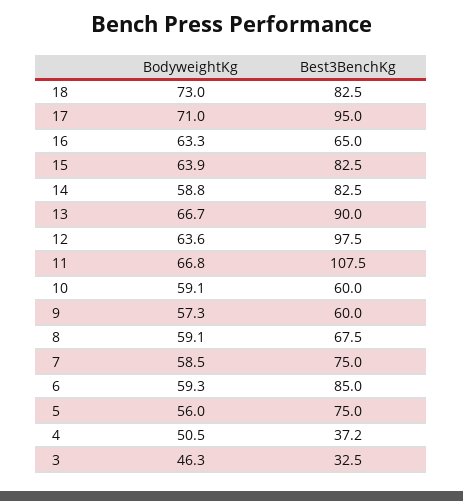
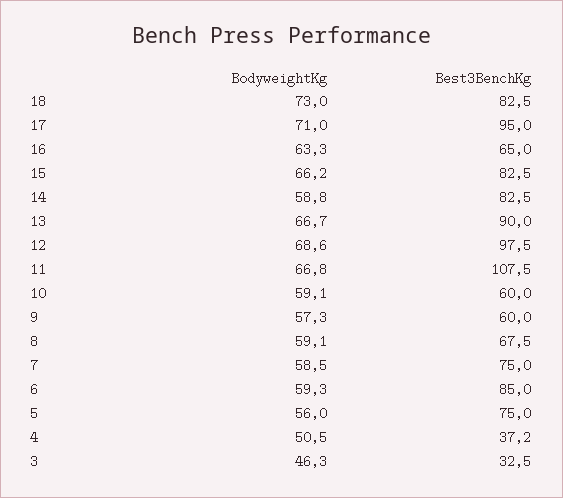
  {
    "BodyweightKg": {
      "18": 73,
      "17": 71,
      "16": 63.3,
-     "15": 63.9,
+     "15": 66.2,
      "14": 58.8,
      "13": 66.7,
-     "12": 63.6,
+     "12": 68.6,
      "11": 66.8,
      "10": 59.1,
      "9": 57.3,
      "8": 59.1,
      "7": 58.5,
      "6": 59.3,
      "5": 56,
      "4": 50.5,
      "3": 46.3
    },
    "Best3BenchKg": {
      "18": 82.5,
      "17": 95,
      "16": 65,
      "15": 82.5,
      "14": 82.5,
      "13": 90,
      "12": 97.5,
      "11": 107.5,
      "10": 60,
      "9": 60,
      "8": 67.5,
      "7": 75,
      "6": 85,
      "5": 75,
      "4": 37.2,
      "3": 32.5
    }
  }

